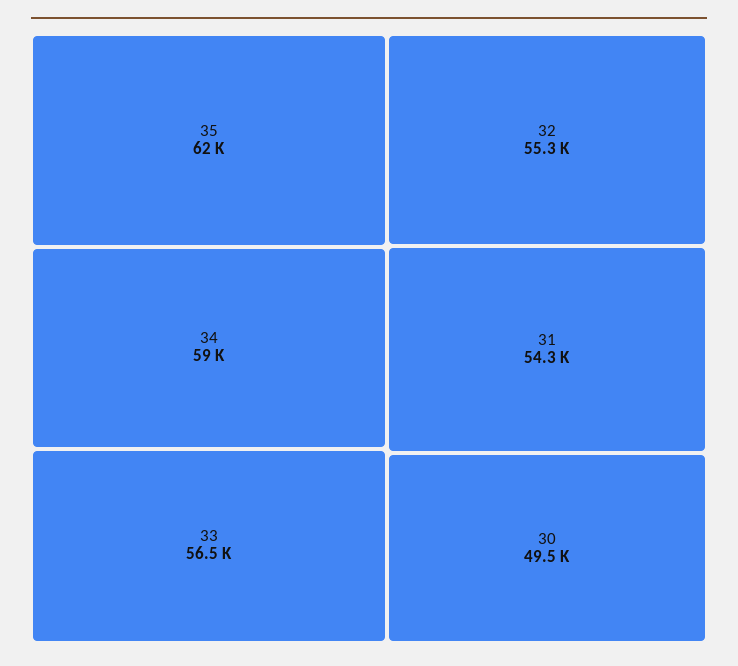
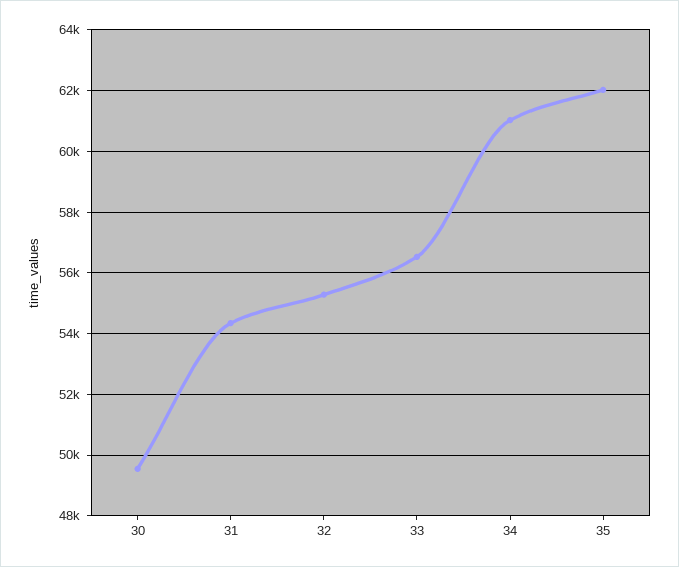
  {
    "35": 62000,
-   "34": 59000,
+   "34": 61000,
    "33": 56500,
    "32": 55300,
    "31": 54300,
    "30": 49500
  }

